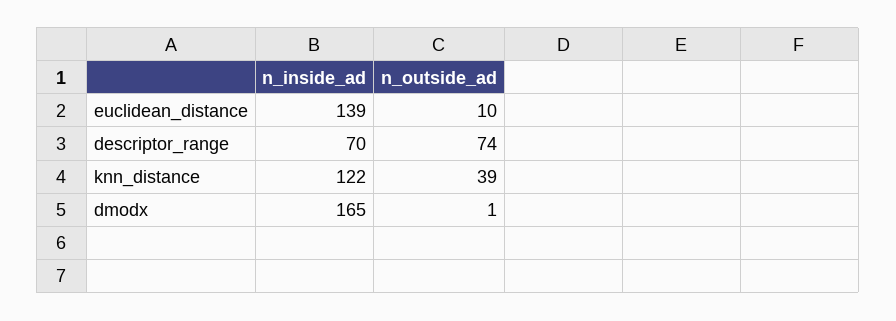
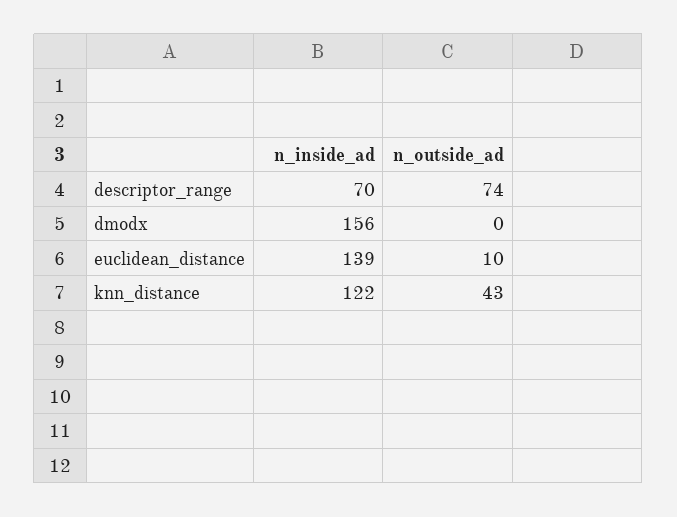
  {
    "n_inside_ad": {
      "euclidean_distance": 139,
      "descriptor_range": 70,
      "knn_distance": 122,
-     "dmodx": 165
+     "dmodx": 156
    },
    "n_outside_ad": {
      "euclidean_distance": 10,
      "descriptor_range": 74,
-     "knn_distance": 39,
+     "knn_distance": 43,
-     "dmodx": 1
+     "dmodx": 0
    }
  }

